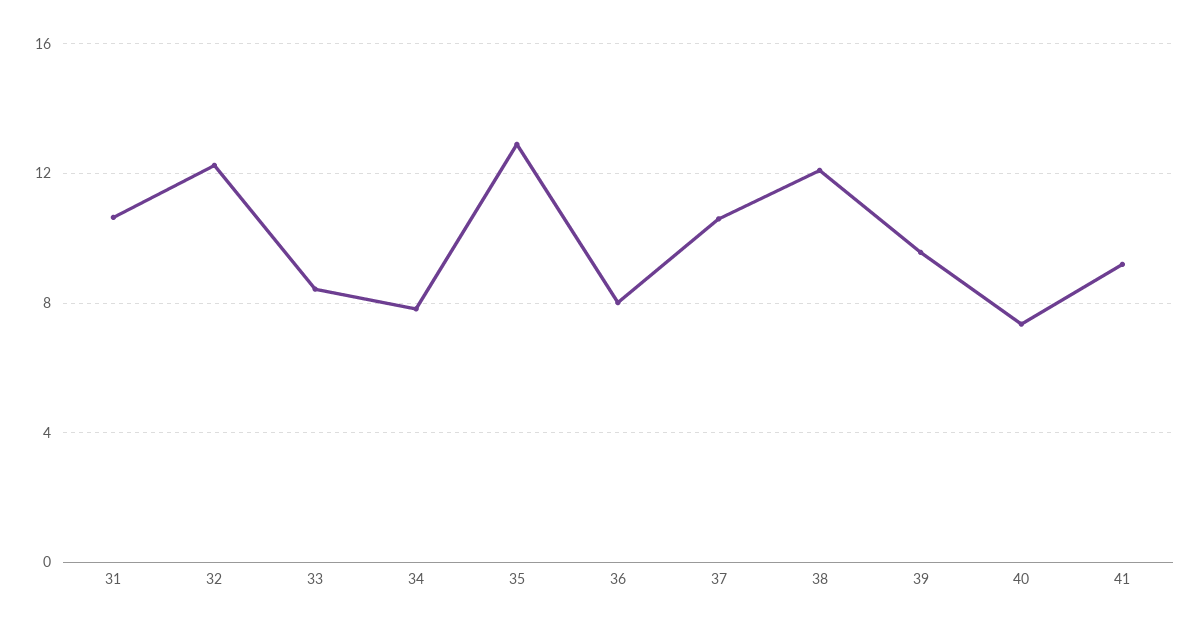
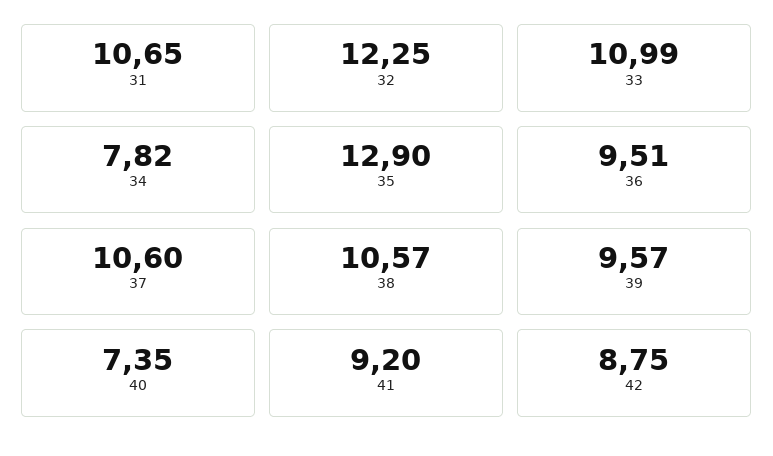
  {
    "31": 10.65,
    "32": 12.25,
-   "33": 8.5,
+   "33": 10.99,
    "34": 7.82,
    "35": 12.9,
-   "36": 8,
+   "36": 9.51,
    "37": 10.6,
-   "38": 12,
+   "38": 10.57,
    "39": 9.57,
    "40": 7.35,
-   "41": 9.2
+   "41": 9.2,
+   "42": 8.75
  }

